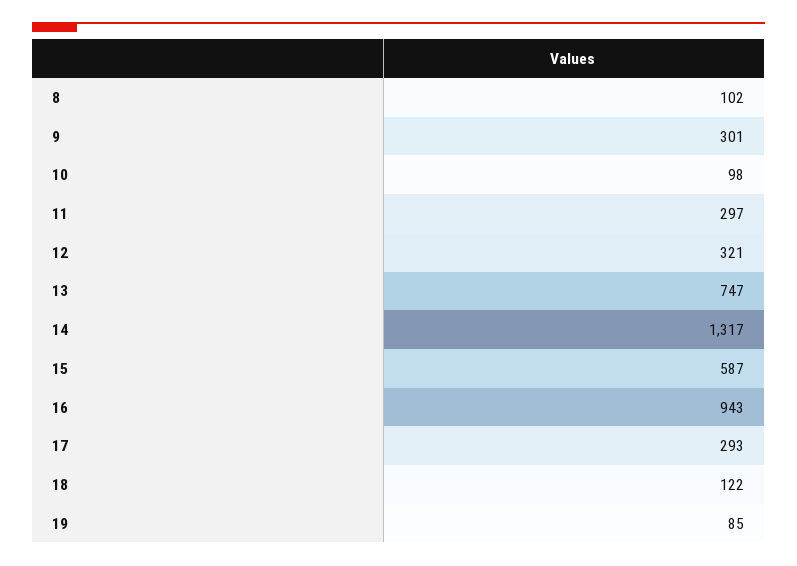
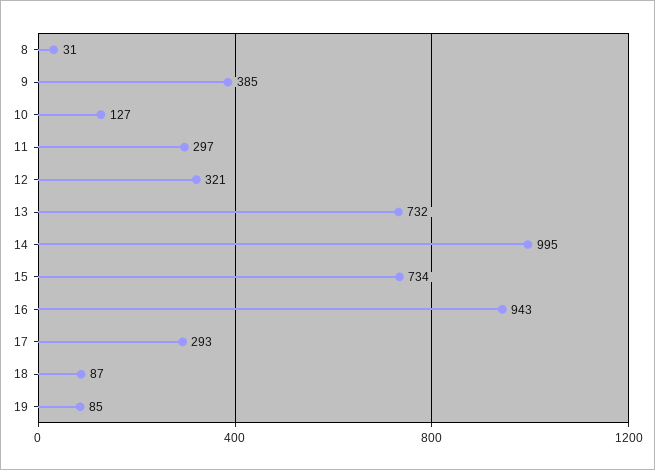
  {
-   "8": 102,
+   "8": 31,
-   "9": 301,
+   "9": 385,
-   "10": 98,
+   "10": 127,
    "11": 297,
    "12": 321,
-   "13": 747,
+   "13": 732,
-   "14": 1317,
+   "14": 995,
-   "15": 587,
+   "15": 734,
    "16": 943,
    "17": 293,
-   "18": 122,
+   "18": 87,
    "19": 85
  }

